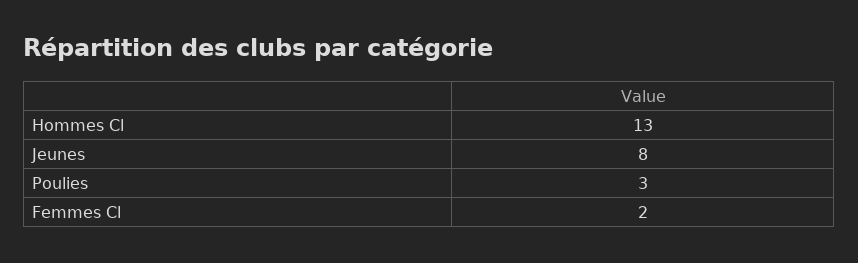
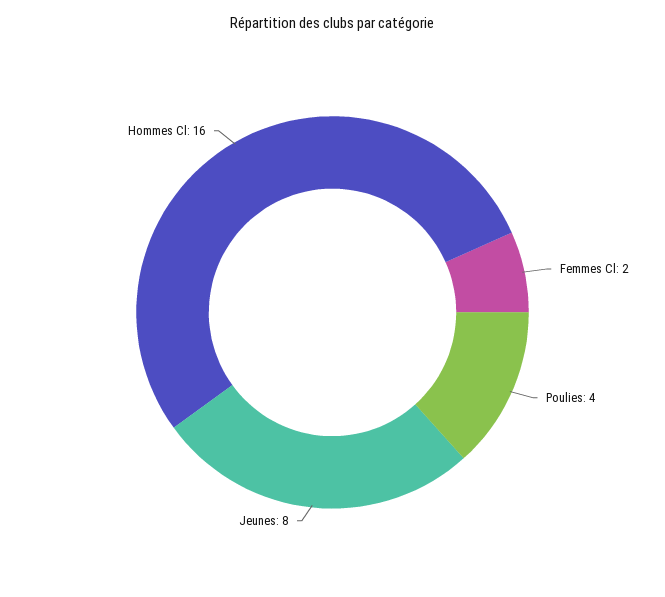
  {
-   "Hommes Cl": 13,
+   "Hommes Cl": 16,
    "Jeunes": 8,
-   "Poulies": 3,
+   "Poulies": 4,
    "Femmes Cl": 2
  }

